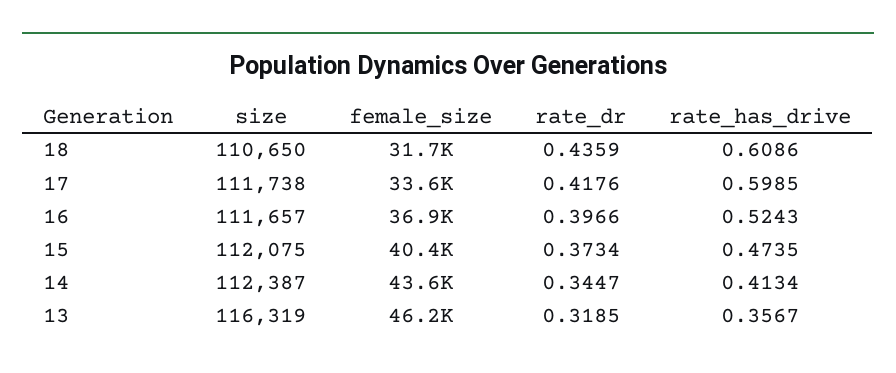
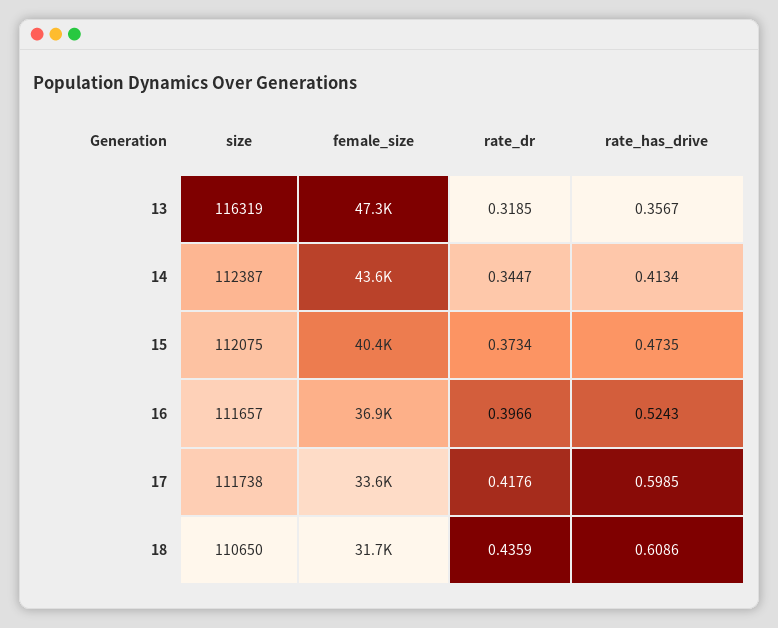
  {
    "size": {
      "18": 110650,
      "17": 111738,
      "16": 111657,
      "15": 112075,
      "14": 112387,
      "13": 116319
    },
    "female_size": {
      "18": 31700,
      "17": 33600,
      "16": 36900,
      "15": 40400,
      "14": 43600,
-     "13": 46200
+     "13": 47300
    },
    "rate_dr": {
      "18": 0.4359,
      "17": 0.4176,
      "16": 0.3966,
      "15": 0.3734,
      "14": 0.3447,
      "13": 0.3185
    },
    "rate_has_drive": {
      "18": 0.6086,
      "17": 0.5985,
      "16": 0.5243,
      "15": 0.4735,
      "14": 0.4134,
      "13": 0.3567
    }
  }

